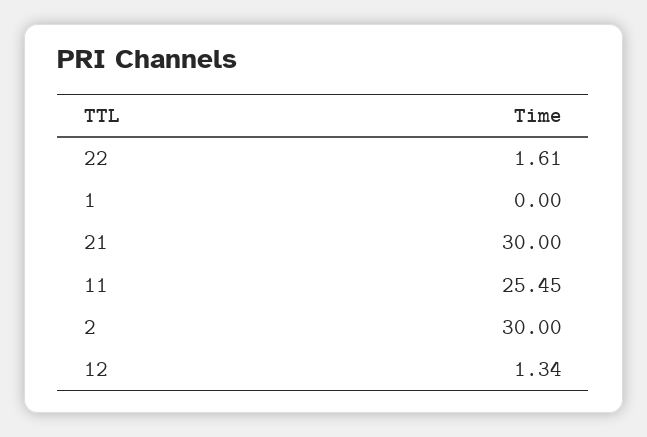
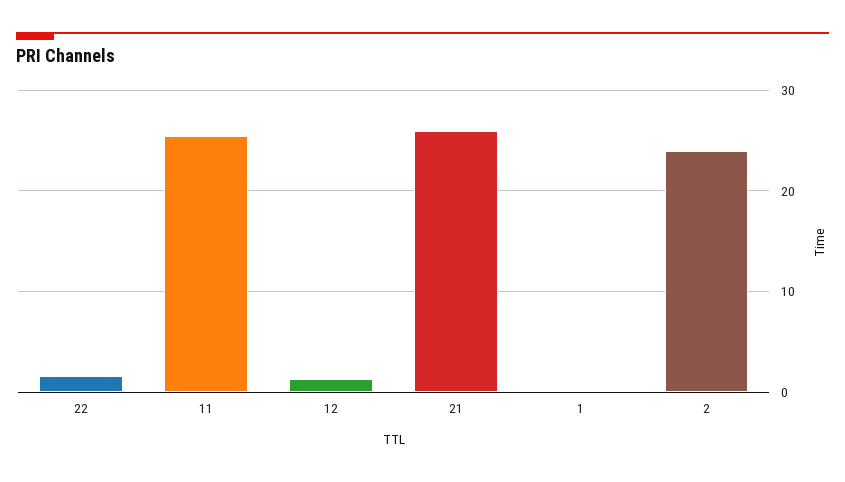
  {
    "22": 1.61,
    "1": 0,
-   "21": 30,
+   "21": 26,
    "11": 25.45,
-   "2": 30,
+   "2": 24,
    "12": 1.34
  }

